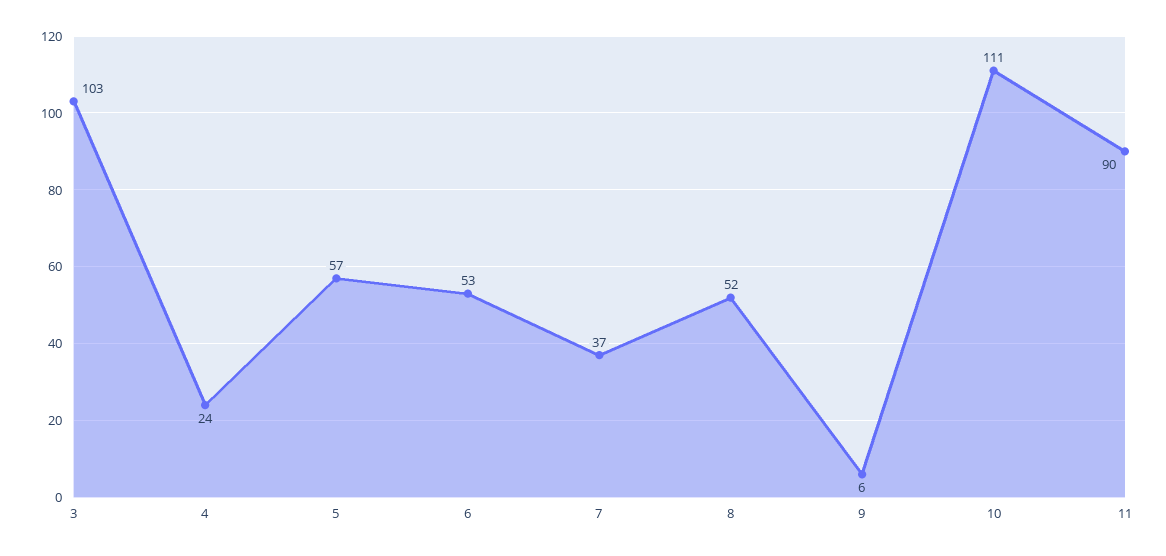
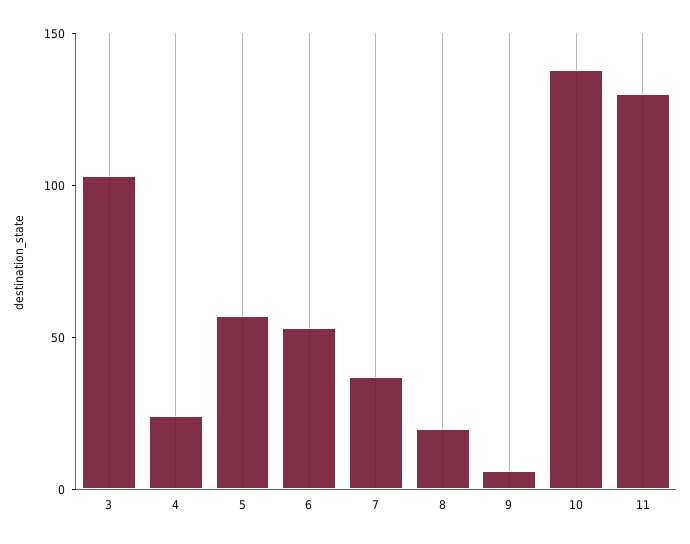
  {
    "3": 103,
    "4": 24,
    "5": 57,
    "6": 53,
    "7": 37,
-   "8": 52,
+   "8": 20,
    "9": 6,
-   "10": 111,
+   "10": 140,
-   "11": 90
+   "11": 130
  }

